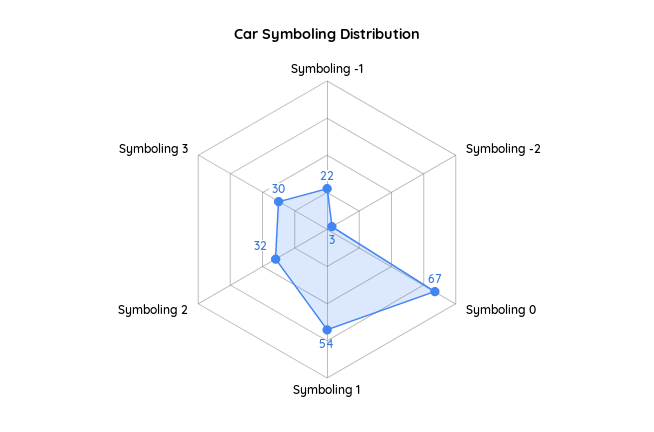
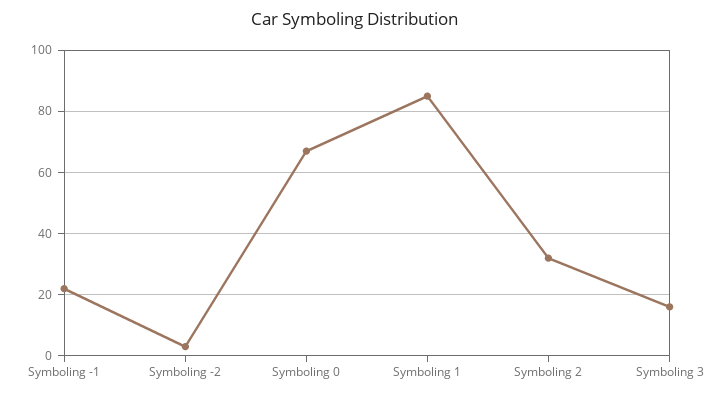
  {
    "Symboling -1": 22,
    "Symboling -2": 3,
    "Symboling 0": 67,
-   "Symboling 1": 54,
+   "Symboling 1": 85,
    "Symboling 2": 32,
-   "Symboling 3": 30
+   "Symboling 3": 15
  }

